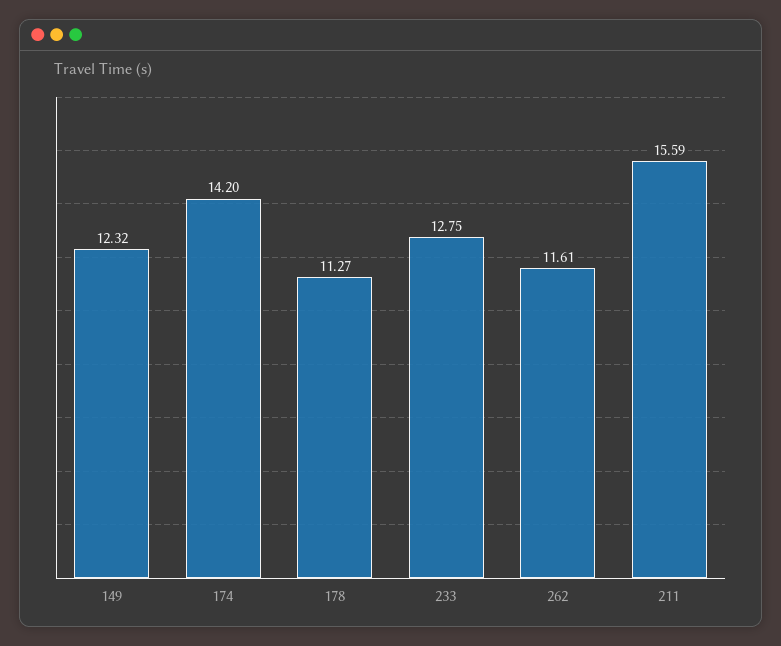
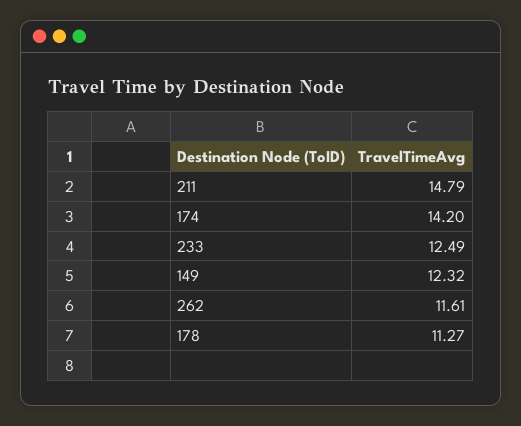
  {
    "149": 12.32,
    "174": 14.2,
    "178": 11.27,
-   "233": 12.75,
+   "233": 12.49,
    "262": 11.61,
-   "211": 15.59
+   "211": 14.79
  }

